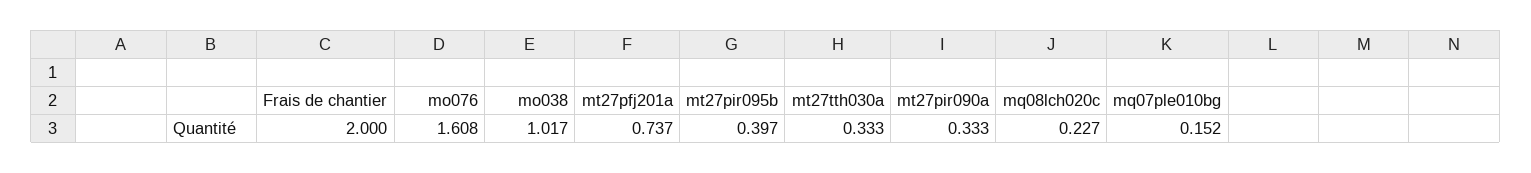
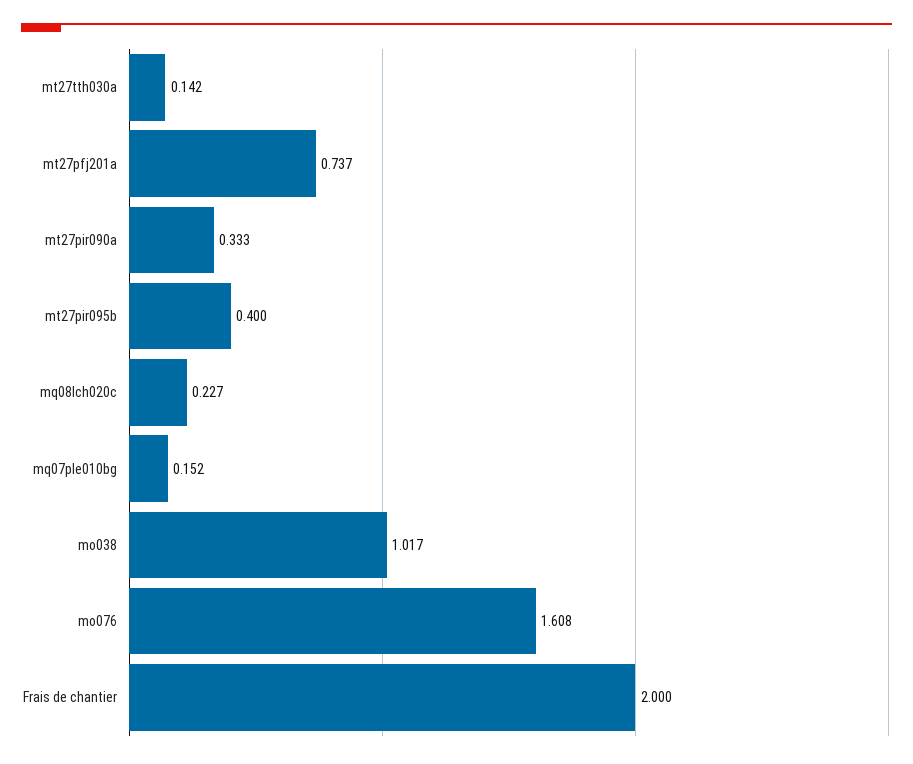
  {
    "Frais de chantier": 2,
    "mo076": 1.608,
    "mo038": 1.017,
    "mt27pfj201a": 0.737,
-   "mt27pir095b": 0.397,
+   "mt27pir095b": 0.4,
-   "mt27tth030a": 0.333,
+   "mt27tth030a": 0.142,
    "mt27pir090a": 0.333,
    "mq08lch020c": 0.227,
    "mq07ple010bg": 0.152
  }

